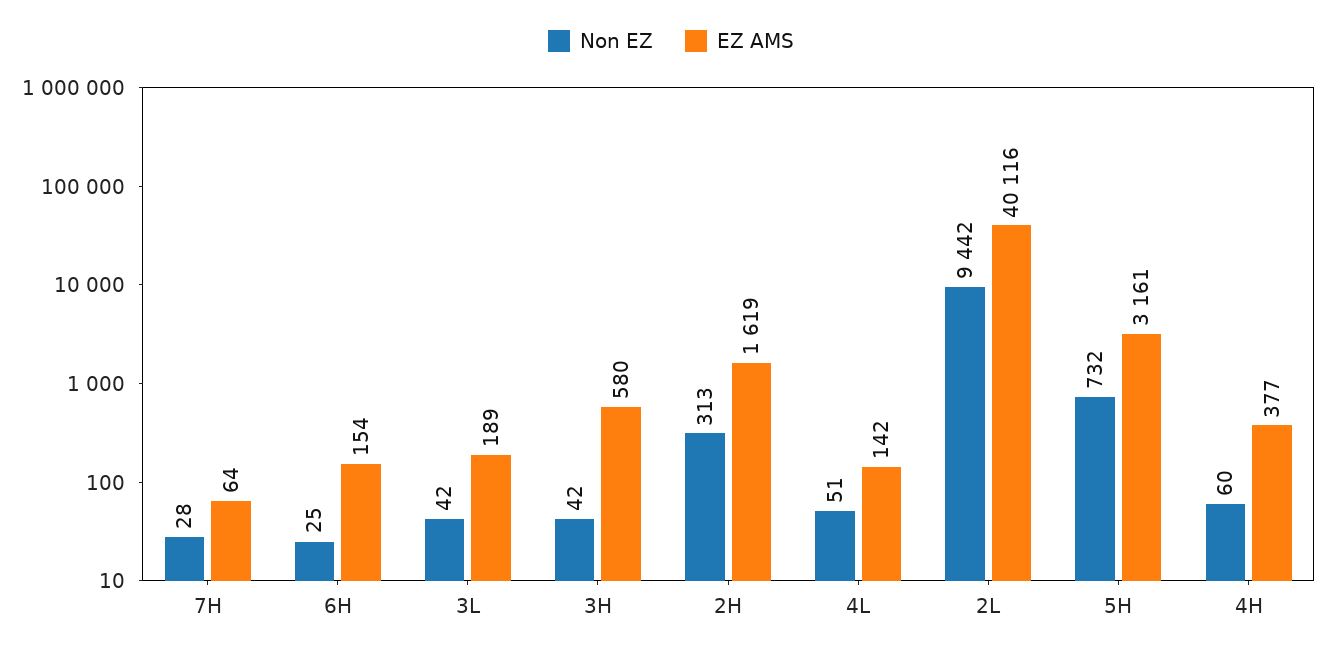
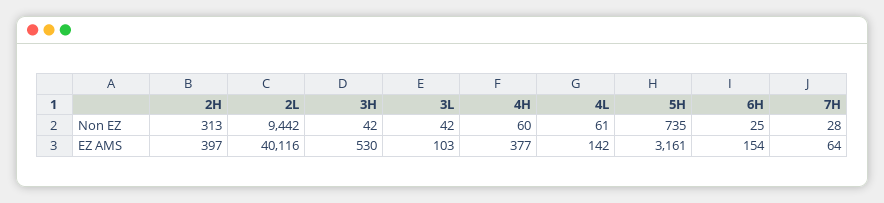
  {
    "Non EZ": {
      "7H": 28,
      "6H": 25,
      "3L": 42,
      "3H": 42,
      "2H": 313,
-     "4L": 51,
+     "4L": 61,
      "2L": 9442,
-     "5H": 732,
+     "5H": 735,
      "4H": 60
    },
    "EZ AMS": {
      "7H": 64,
      "6H": 154,
-     "3L": 189,
+     "3L": 103,
-     "3H": 580,
+     "3H": 530,
-     "2H": 1619,
+     "2H": 397,
      "4L": 142,
      "2L": 40116,
      "5H": 3161,
      "4H": 377
    }
  }

